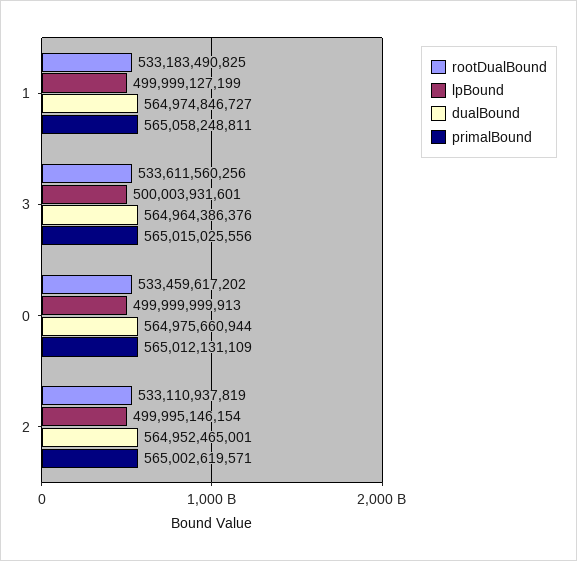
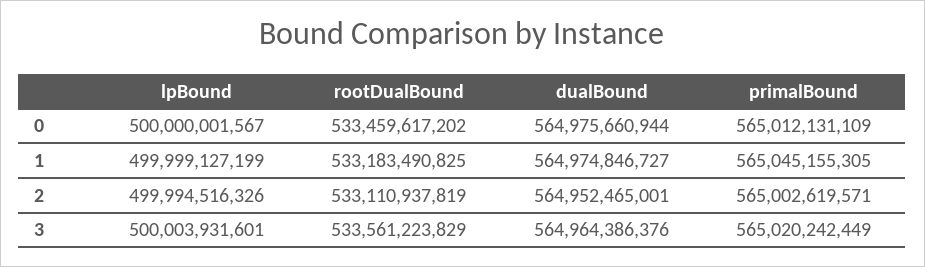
  {
    "rootDualBound": {
      "1": 533183490825,
-     "3": 533611560256,
+     "3": 533561223829,
      "0": 533459617202,
      "2": 533110937819
    },
    "lpBound": {
      "1": 499999127199,
      "3": 500003931601,
-     "0": 499999999913,
+     "0": 500000001567,
-     "2": 499995146154
+     "2": 499994516326
    },
    "dualBound": {
      "1": 564974846727,
      "3": 564964386376,
      "0": 564975660944,
      "2": 564952465001
    },
    "primalBound": {
-     "1": 565058248811,
+     "1": 565045155305,
-     "3": 565015025556,
+     "3": 565020242449,
      "0": 565012131109,
      "2": 565002619571
    }
  }

